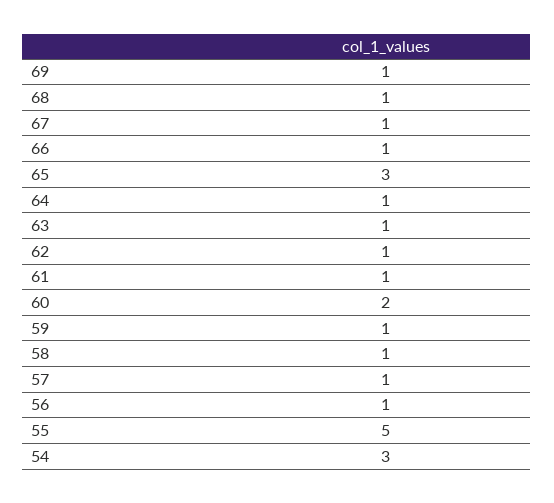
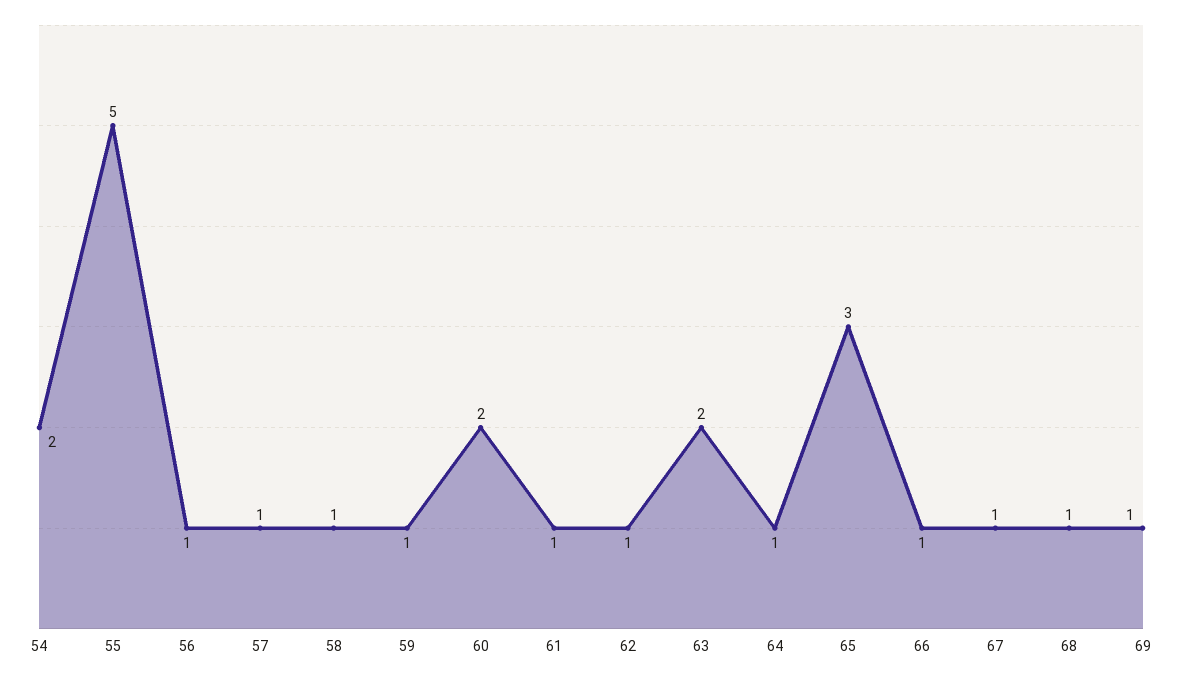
  {
    "69": 1,
    "68": 1,
    "67": 1,
    "66": 1,
    "65": 3,
    "64": 1,
-   "63": 1,
+   "63": 2,
    "62": 1,
    "61": 1,
    "60": 2,
    "59": 1,
    "58": 1,
    "57": 1,
    "56": 1,
    "55": 5,
-   "54": 3
+   "54": 2
  }

